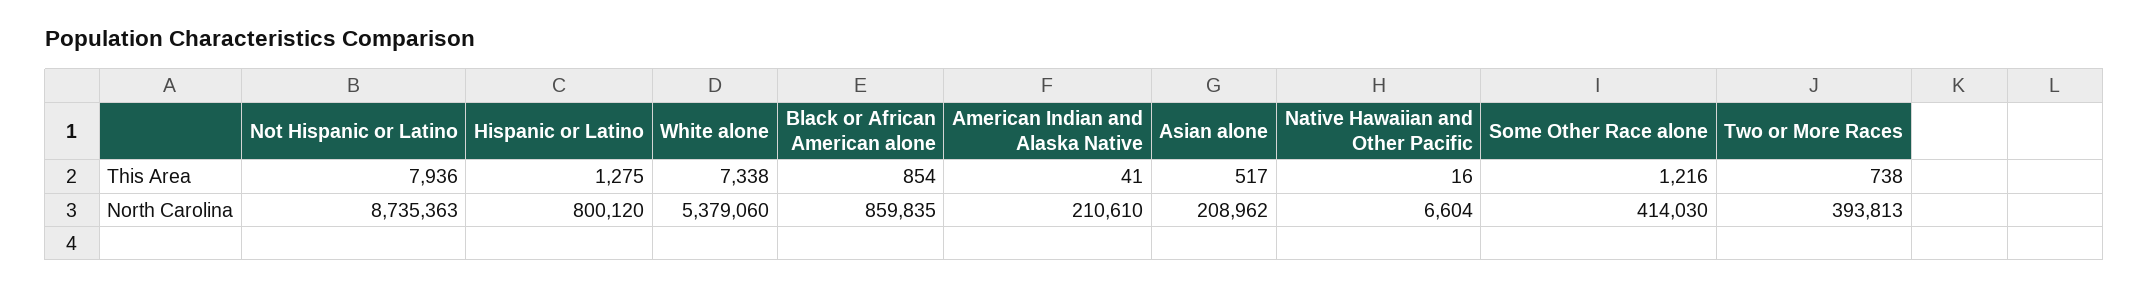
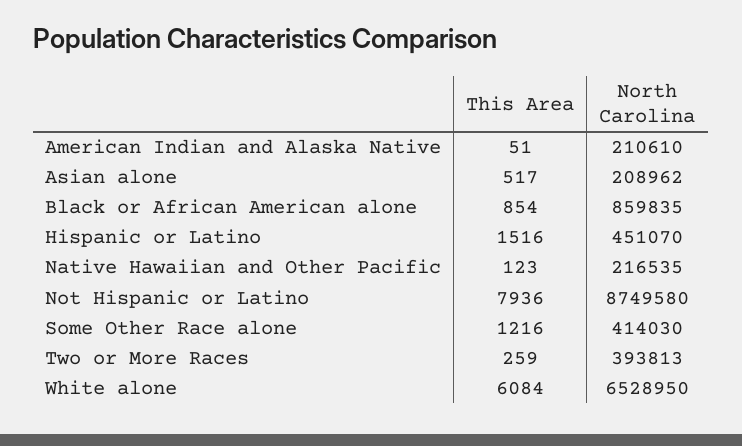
  {
    "Not Hispanic or Latino": {
      "This Area": 7936,
-     "North Carolina": 8735363
+     "North Carolina": 8749580
    },
    "Hispanic or Latino": {
-     "This Area": 1275,
+     "This Area": 1516,
-     "North Carolina": 800120
+     "North Carolina": 451070
    },
    "White alone": {
-     "This Area": 7338,
+     "This Area": 6084,
-     "North Carolina": 5379060
+     "North Carolina": 6528950
    },
    "Black or African American alone": {
      "This Area": 854,
      "North Carolina": 859835
    },
    "American Indian and Alaska Native": {
-     "This Area": 41,
+     "This Area": 51,
      "North Carolina": 210610
    },
    "Asian alone": {
      "This Area": 517,
      "North Carolina": 208962
    },
    "Native Hawaiian and Other Pacific": {
-     "This Area": 16,
+     "This Area": 123,
-     "North Carolina": 6604
+     "North Carolina": 216535
    },
    "Some Other Race alone": {
      "This Area": 1216,
      "North Carolina": 414030
    },
    "Two or More Races": {
-     "This Area": 738,
+     "This Area": 259,
      "North Carolina": 393813
    }
  }

